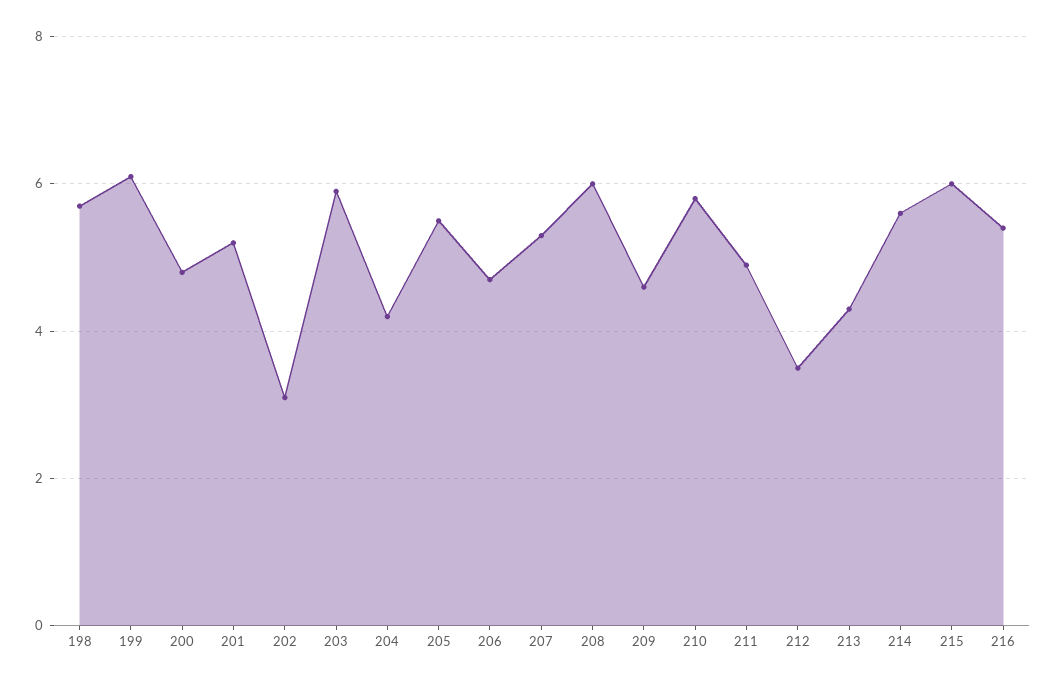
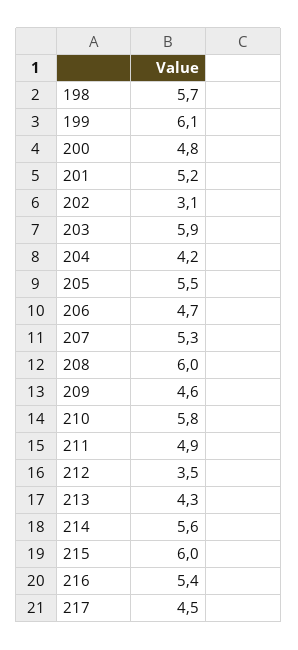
  {
    "198": 5.7,
    "199": 6.1,
    "200": 4.8,
    "201": 5.2,
    "202": 3.1,
    "203": 5.9,
    "204": 4.2,
    "205": 5.5,
    "206": 4.7,
    "207": 5.3,
    "208": 6,
    "209": 4.6,
    "210": 5.8,
    "211": 4.9,
    "212": 3.5,
    "213": 4.3,
    "214": 5.6,
    "215": 6,
-   "216": 5.4
+   "216": 5.4,
+   "217": 4.5
  }

